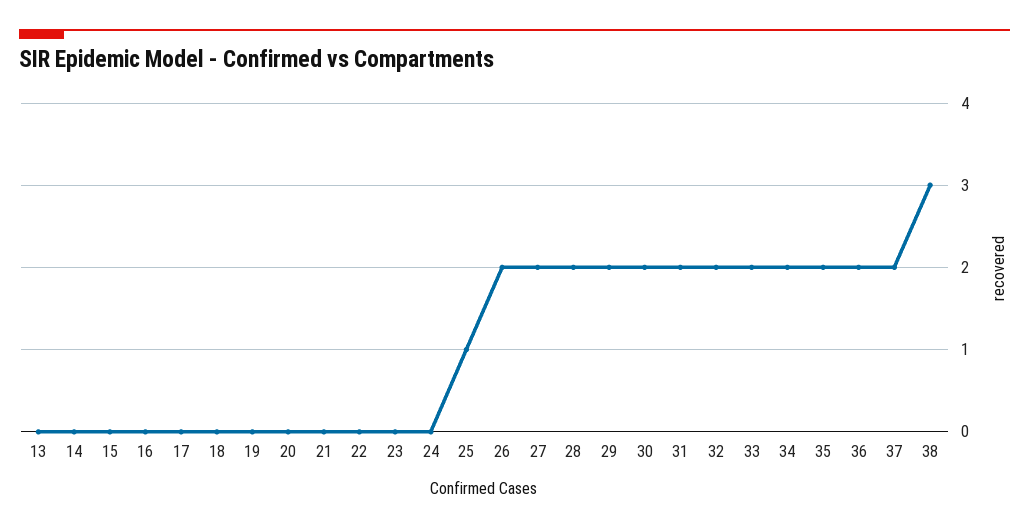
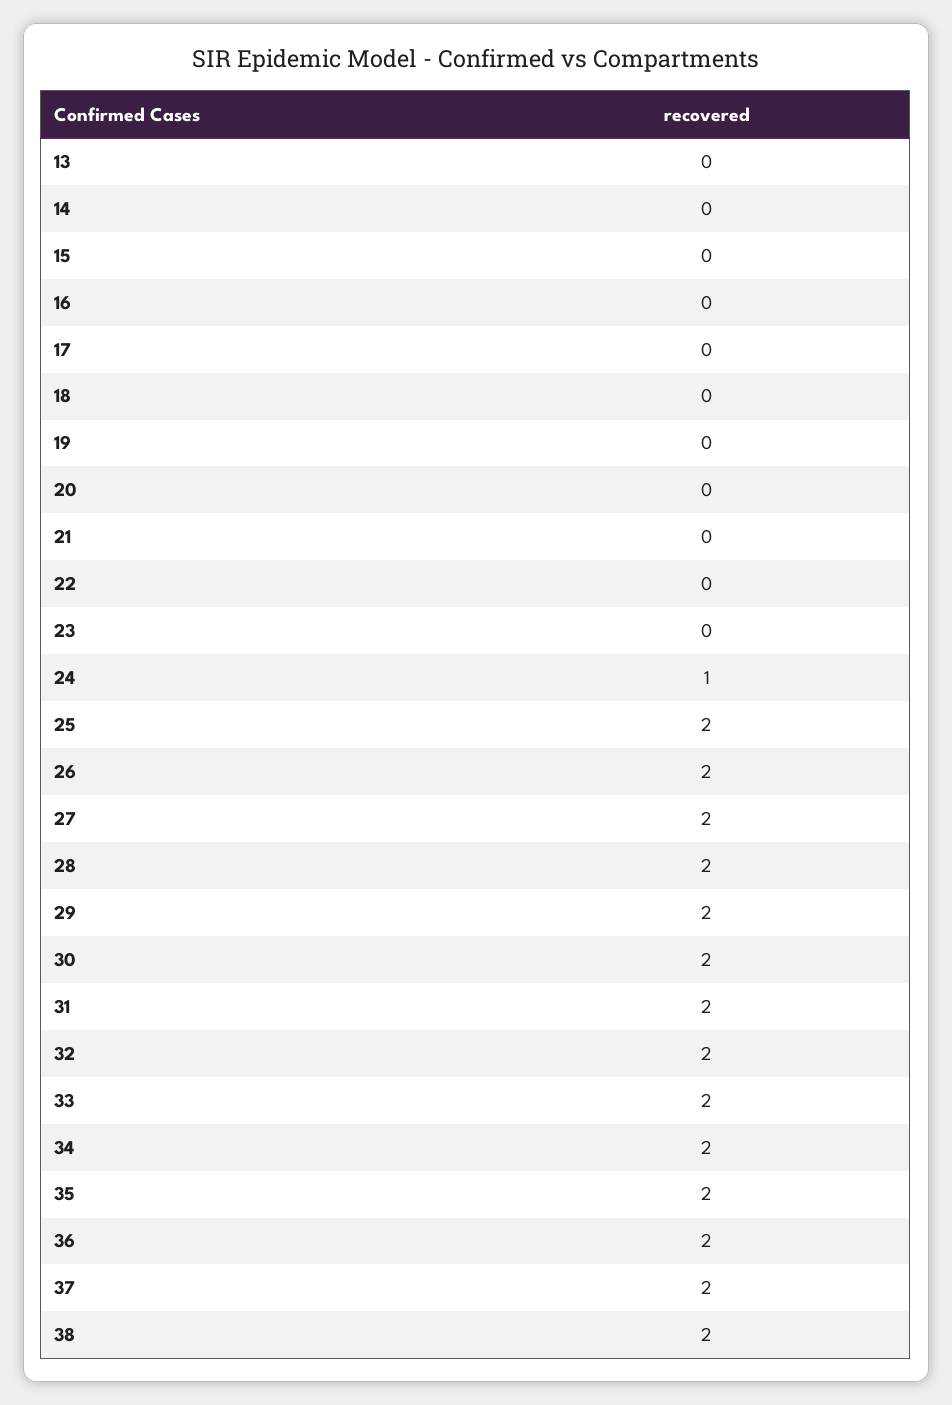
  {
    "13": 0,
    "14": 0,
    "15": 0,
    "16": 0,
    "17": 0,
    "18": 0,
    "19": 0,
    "20": 0,
    "21": 0,
    "22": 0,
    "23": 0,
-   "24": 0,
+   "24": 1,
-   "25": 1,
+   "25": 2,
    "26": 2,
    "27": 2,
    "28": 2,
    "29": 2,
    "30": 2,
    "31": 2,
    "32": 2,
    "33": 2,
    "34": 2,
    "35": 2,
    "36": 2,
    "37": 2,
-   "38": 3
+   "38": 2
  }

